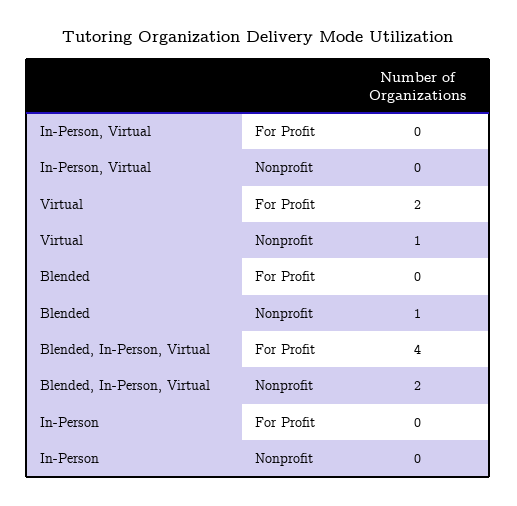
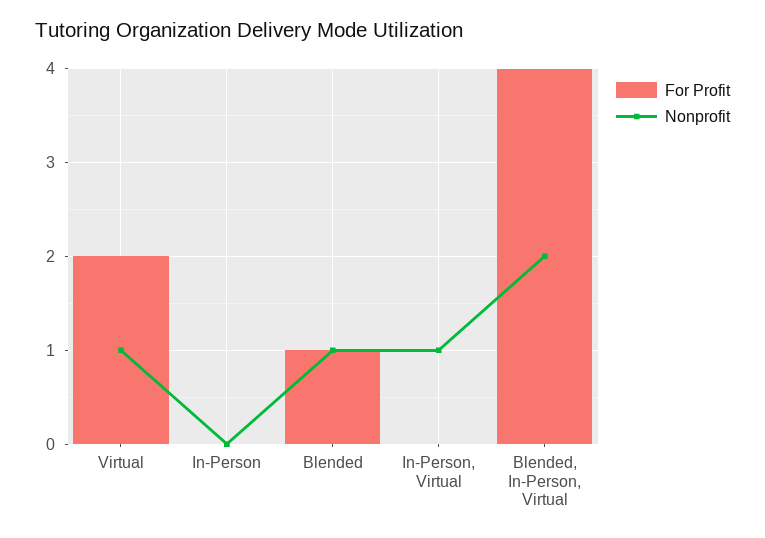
  {
    "For Profit": {
      "In-Person, Virtual": 0,
      "Virtual": 2,
-     "Blended": 0,
+     "Blended": 1,
      "Blended, In-Person, Virtual": 4,
      "In-Person": 0
    },
    "Nonprofit": {
-     "In-Person, Virtual": 0,
+     "In-Person, Virtual": 1,
      "Virtual": 1,
      "Blended": 1,
      "Blended, In-Person, Virtual": 2,
      "In-Person": 0
    }
  }

